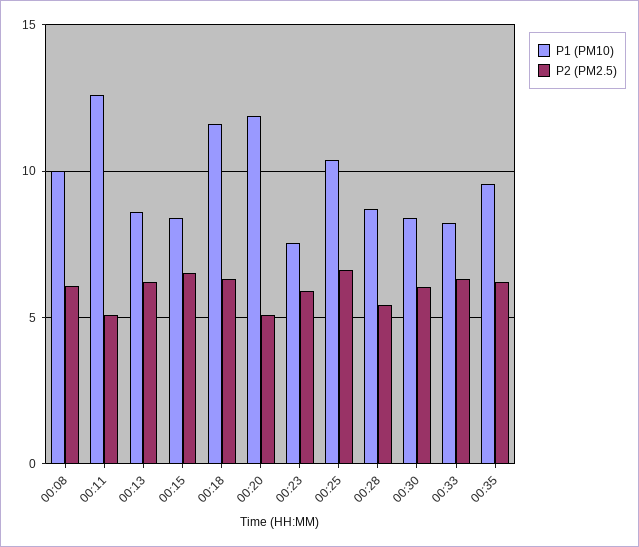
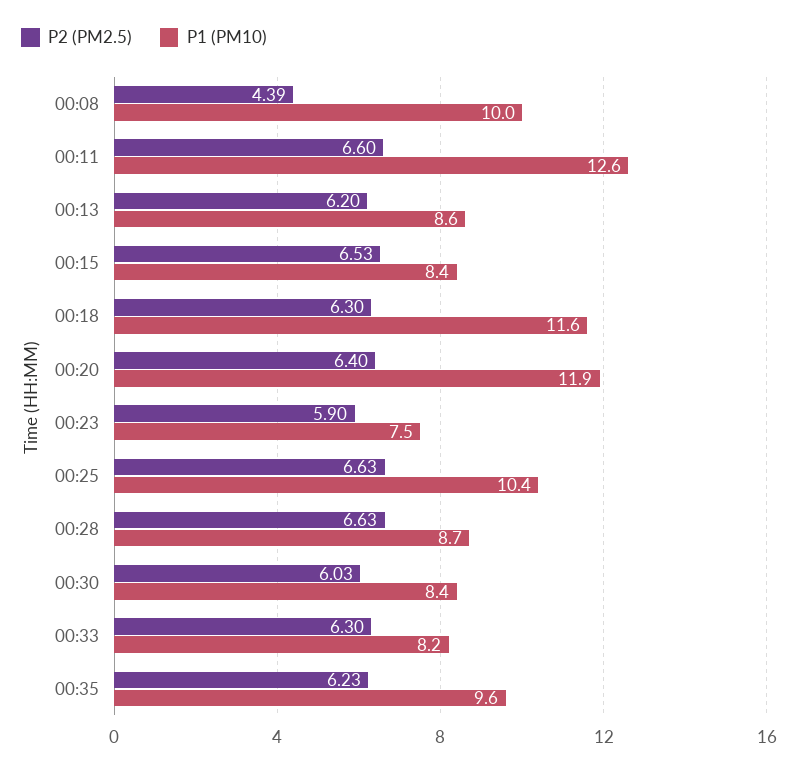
  {
    "P1 (PM10)": {
      "00:08": 10,
      "00:11": 12.6,
      "00:13": 8.6,
      "00:15": 8.4,
      "00:18": 11.6,
      "00:20": 11.9,
      "00:23": 7.5,
      "00:25": 10.4,
      "00:28": 8.7,
      "00:30": 8.4,
      "00:33": 8.2,
      "00:35": 9.6
    },
    "P2 (PM2.5)": {
-     "00:08": 6,
+     "00:08": 4.39,
-     "00:11": 5,
+     "00:11": 6.6,
      "00:13": 6.2,
      "00:15": 6.53,
      "00:18": 6.3,
-     "00:20": 5,
+     "00:20": 6.4,
      "00:23": 5.9,
      "00:25": 6.63,
-     "00:28": 5.5,
+     "00:28": 6.63,
      "00:30": 6.03,
      "00:33": 6.3,
      "00:35": 6.23
    }
  }

